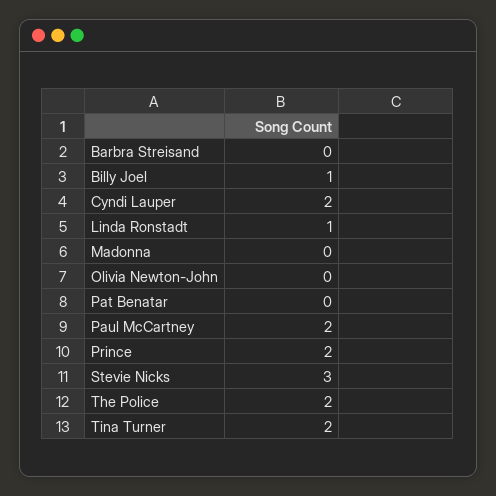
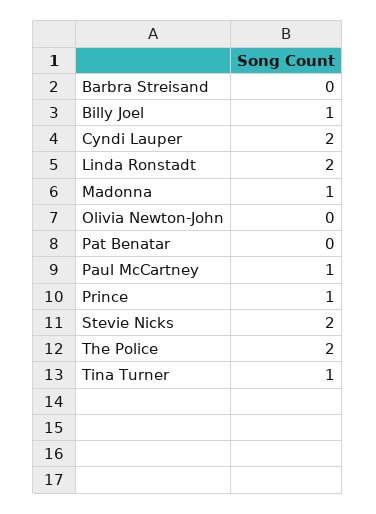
  {
    "Barbra Streisand": 0,
    "Billy Joel": 1,
    "Cyndi Lauper": 2,
-   "Linda Ronstadt": 1,
+   "Linda Ronstadt": 2,
-   "Madonna": 0,
+   "Madonna": 1,
    "Olivia Newton-John": 0,
    "Pat Benatar": 0,
-   "Paul McCartney": 2,
+   "Paul McCartney": 1,
-   "Prince": 2,
+   "Prince": 1,
-   "Stevie Nicks": 3,
+   "Stevie Nicks": 2,
    "The Police": 2,
-   "Tina Turner": 2
+   "Tina Turner": 1
  }

